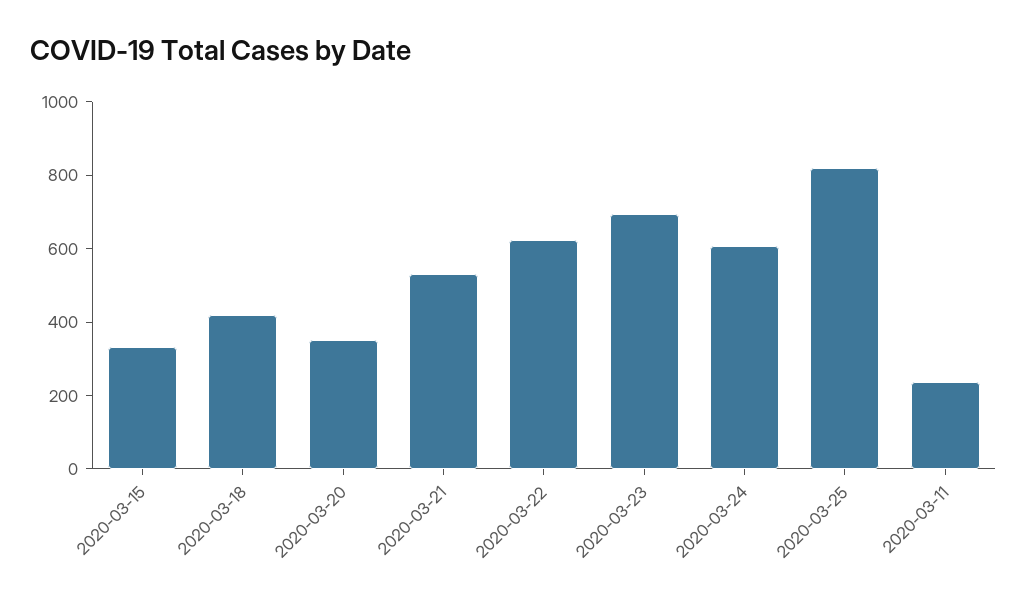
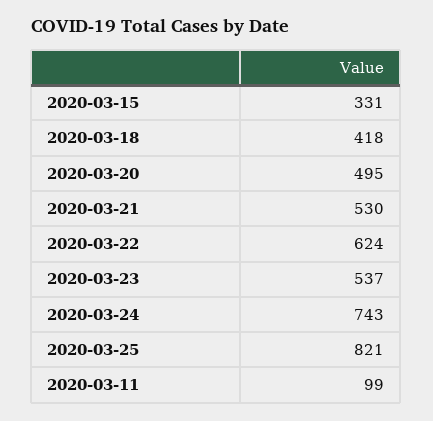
  {
    "2020-03-15": 331,
    "2020-03-18": 418,
-   "2020-03-20": 350,
+   "2020-03-20": 495,
    "2020-03-21": 530,
    "2020-03-22": 624,
-   "2020-03-23": 700,
+   "2020-03-23": 537,
-   "2020-03-24": 600,
+   "2020-03-24": 743,
    "2020-03-25": 821,
-   "2020-03-11": 250
+   "2020-03-11": 99
  }

